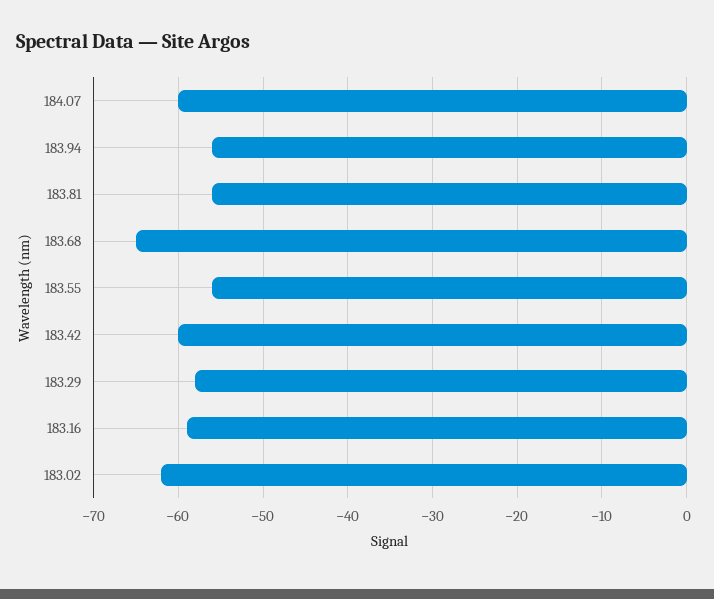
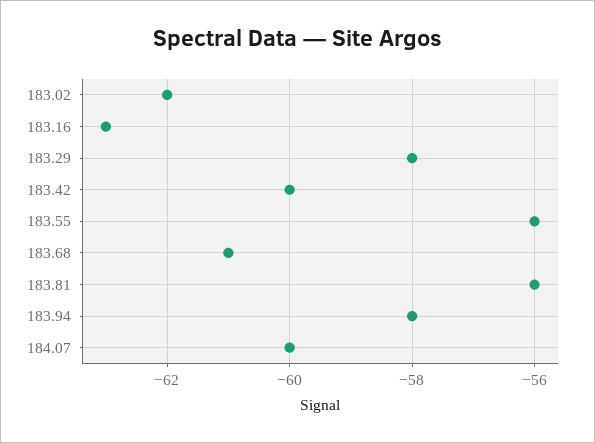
  {
    "184.07": -60,
-   "183.94": -56,
+   "183.94": -58,
    "183.81": -56,
-   "183.68": -65,
+   "183.68": -61,
    "183.55": -56,
    "183.42": -60,
    "183.29": -58,
-   "183.16": -59,
+   "183.16": -63,
    "183.02": -62
  }

